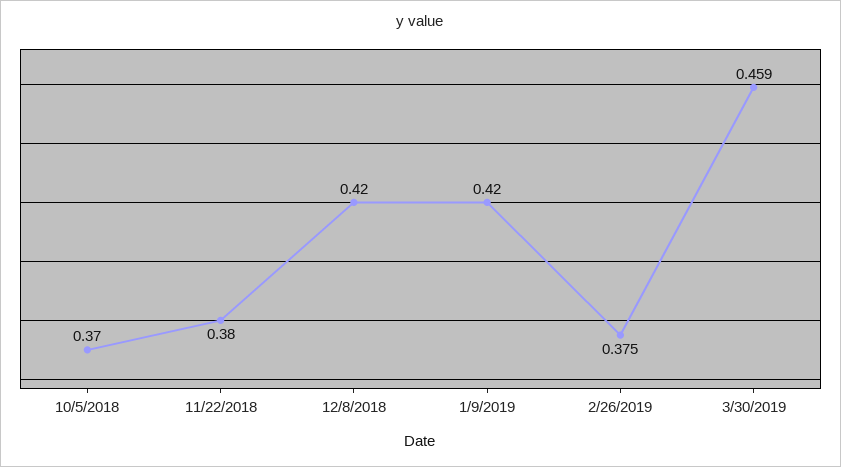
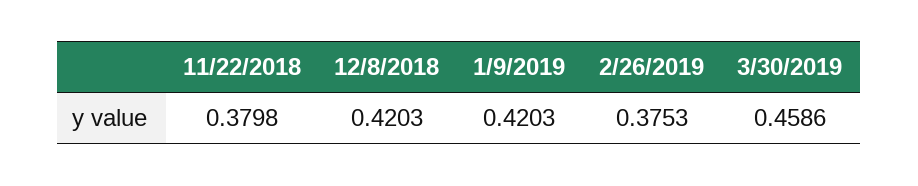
  {
-   "10/5/2018": 0.37,
    "11/22/2018": 0.3798,
    "12/8/2018": 0.4203,
    "1/9/2019": 0.4203,
    "2/26/2019": 0.3753,
    "3/30/2019": 0.4586
  }

